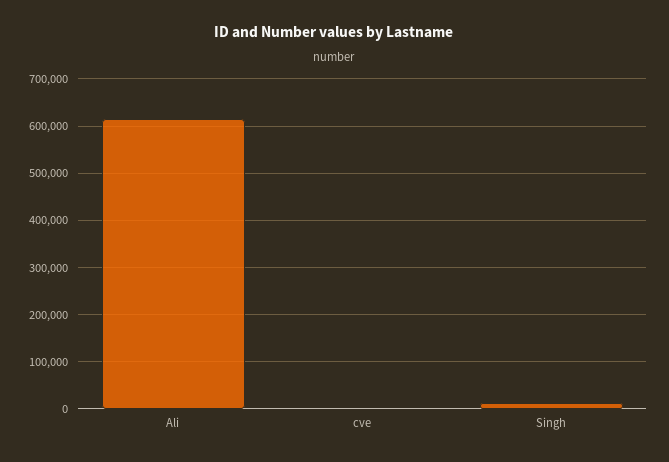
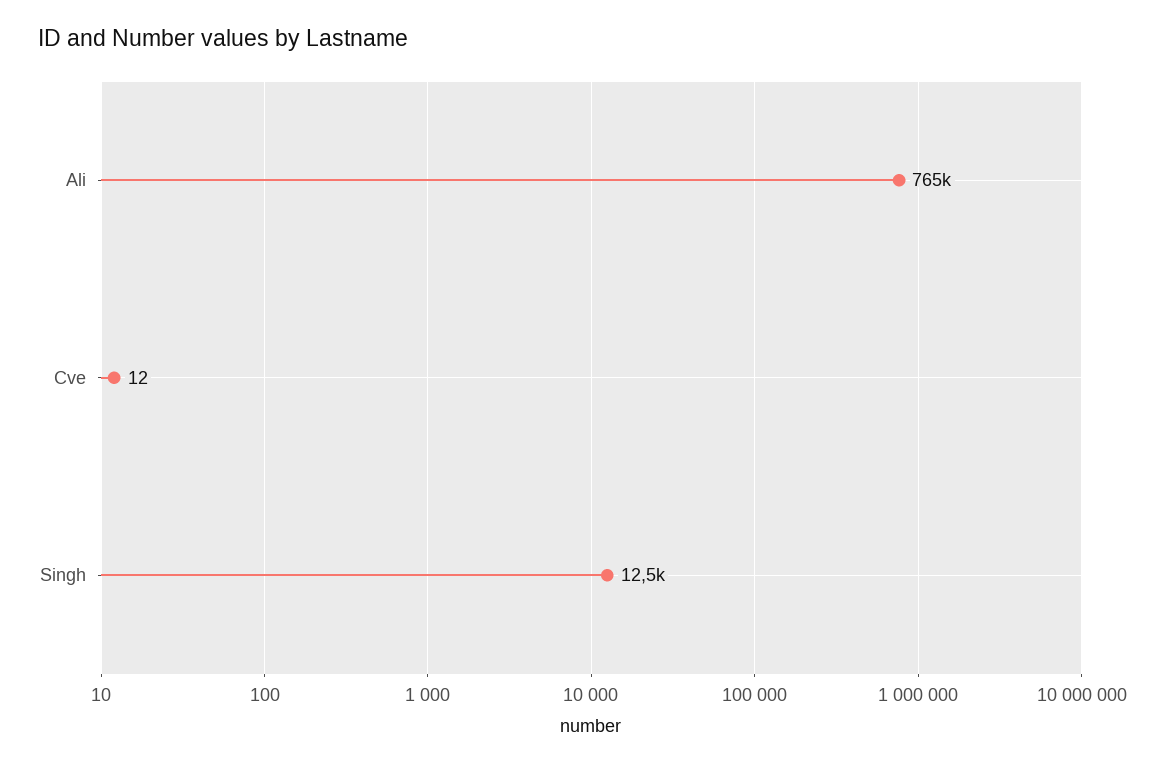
  {
-   "Ali": 620000,
+   "Ali": 765000,
    "cve": 12,
    "Singh": 12500
  }

